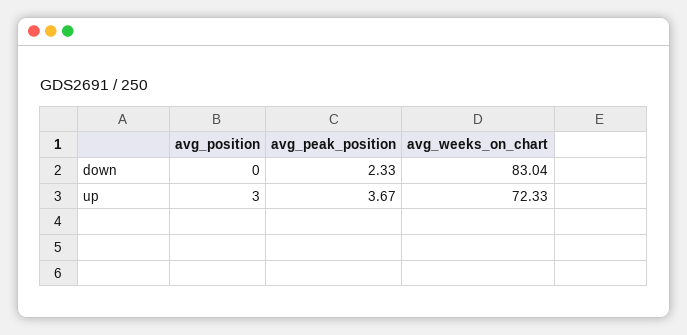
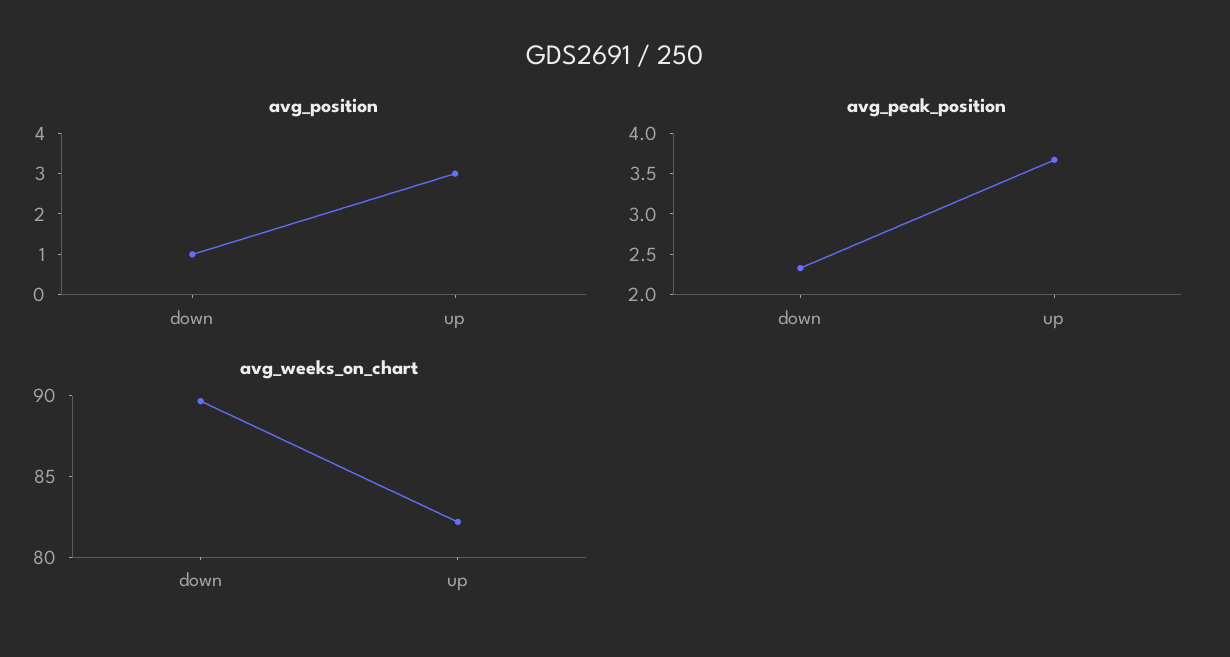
  {
    "avg_position": {
-     "down": 0,
+     "down": 1,
      "up": 3
    },
    "avg_peak_position": {
      "down": 2.33,
      "up": 3.67
    },
    "avg_weeks_on_chart": {
-     "down": 83.04,
+     "down": 90,
-     "up": 72.33
+     "up": 82
    }
  }

